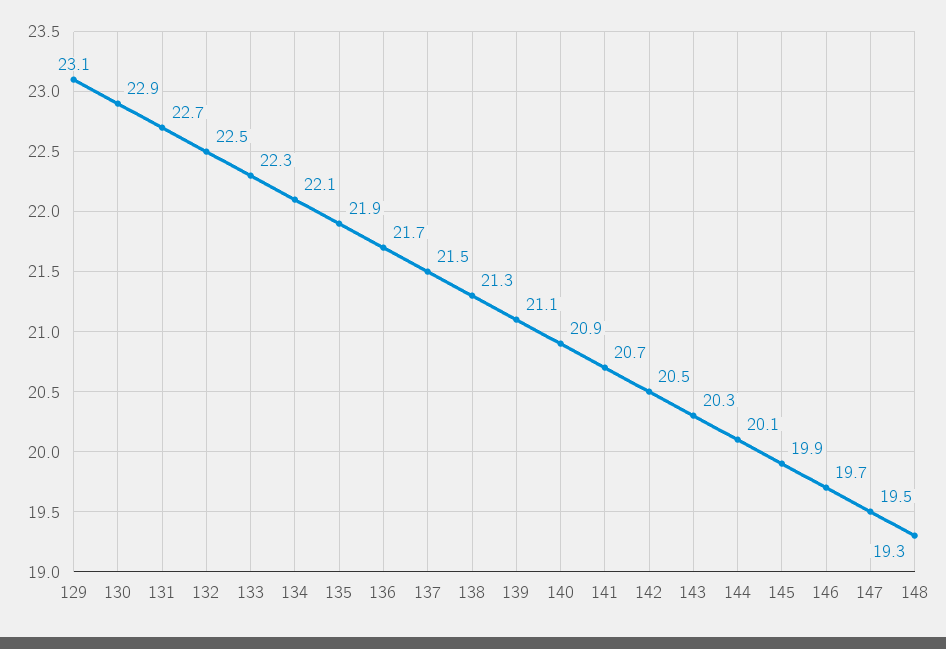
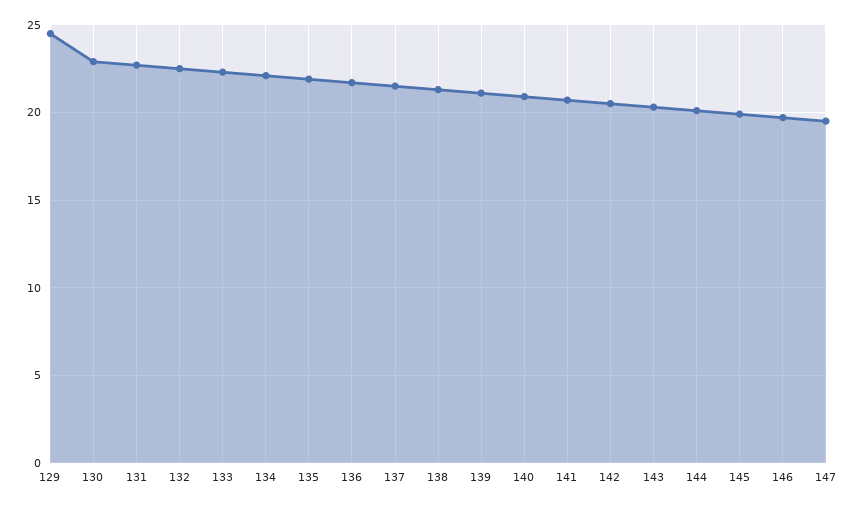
  {
-   "129": 23.1,
+   "129": 24.5,
    "130": 22.9,
    "131": 22.7,
    "132": 22.5,
    "133": 22.3,
    "134": 22.1,
    "135": 21.9,
    "136": 21.7,
    "137": 21.5,
    "138": 21.3,
    "139": 21.1,
    "140": 20.9,
    "141": 20.7,
    "142": 20.5,
    "143": 20.3,
    "144": 20.1,
    "145": 19.9,
    "146": 19.7,
-   "147": 19.5,
+   "147": 19.5
-   "148": 19.3
  }

